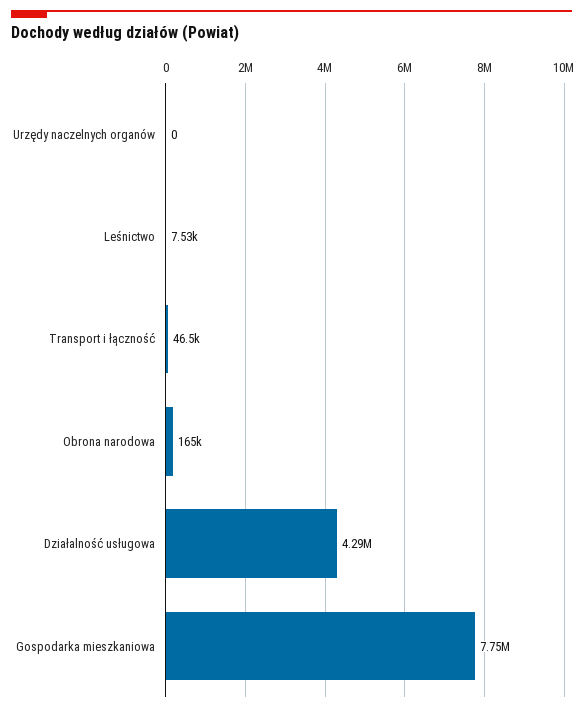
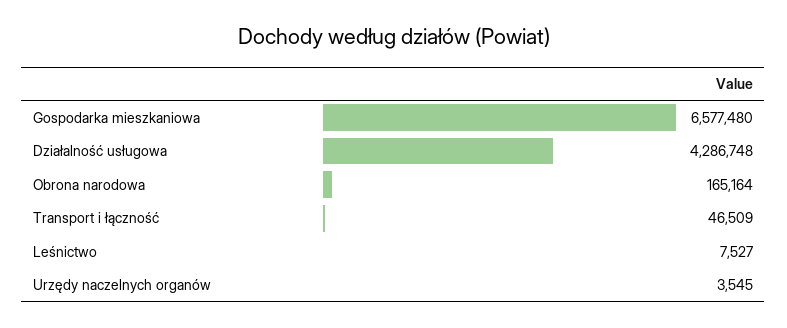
  {
-   "Urzędy naczelnych organów": 0,
+   "Urzędy naczelnych organów": 3545,
    "Leśnictwo": 7527,
    "Transport i łączność": 46509,
    "Obrona narodowa": 165164,
    "Działalność usługowa": 4286748,
-   "Gospodarka mieszkaniowa": 7750000
+   "Gospodarka mieszkaniowa": 6577480
  }

